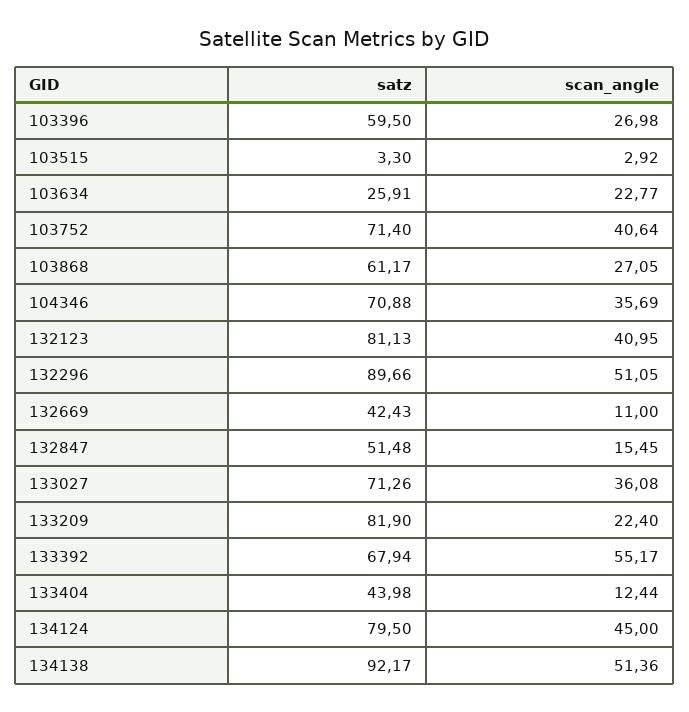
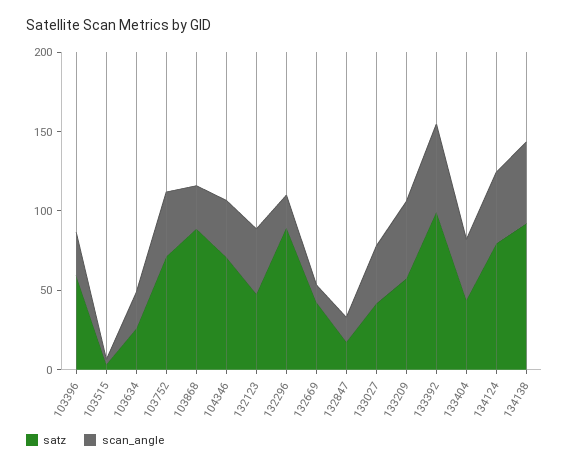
  {
    "satz": {
      "103396": 59.5,
      "103515": 3.3,
      "103634": 25.91,
      "103752": 71.4,
-     "103868": 61.17,
+     "103868": 90,
      "104346": 70.88,
-     "132123": 81.13,
+     "132123": 50,
      "132296": 89.66,
      "132669": 42.43,
-     "132847": 51.48,
+     "132847": 20,
-     "133027": 71.26,
+     "133027": 40,
-     "133209": 81.9,
+     "133209": 60,
-     "133392": 67.94,
+     "133392": 100,
      "133404": 43.98,
      "134124": 79.5,
      "134138": 92.17
    },
    "scan_angle": {
      "103396": 26.98,
      "103515": 2.92,
      "103634": 22.77,
      "103752": 40.64,
      "103868": 27.05,
      "104346": 35.69,
      "132123": 40.95,
-     "132296": 51.05,
+     "132296": 20,
      "132669": 11,
      "132847": 15.45,
      "133027": 36.08,
-     "133209": 22.4,
+     "133209": 50,
      "133392": 55.17,
-     "133404": 12.44,
+     "133404": 40,
      "134124": 45,
      "134138": 51.36
    }
  }

